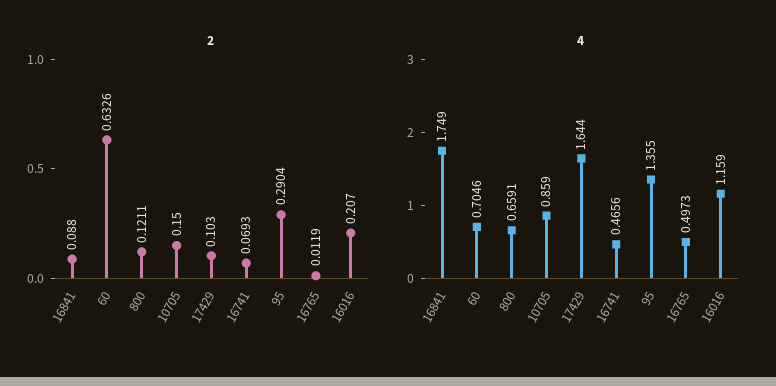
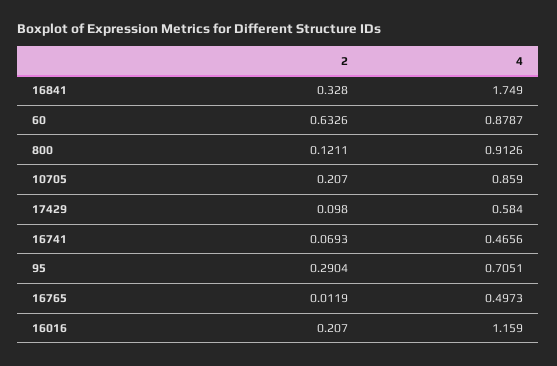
  {
    "2": {
-     "16841": 0.088,
+     "16841": 0.328,
      "60": 0.6326,
      "800": 0.1211,
-     "10705": 0.15,
+     "10705": 0.207,
-     "17429": 0.103,
+     "17429": 0.098,
      "16741": 0.0693,
      "95": 0.2904,
      "16765": 0.0119,
      "16016": 0.207
    },
    "4": {
      "16841": 1.749,
-     "60": 0.7046,
+     "60": 0.8787,
-     "800": 0.6591,
+     "800": 0.9126,
      "10705": 0.859,
-     "17429": 1.644,
+     "17429": 0.584,
      "16741": 0.4656,
-     "95": 1.355,
+     "95": 0.7051,
      "16765": 0.4973,
      "16016": 1.159
    }
  }

